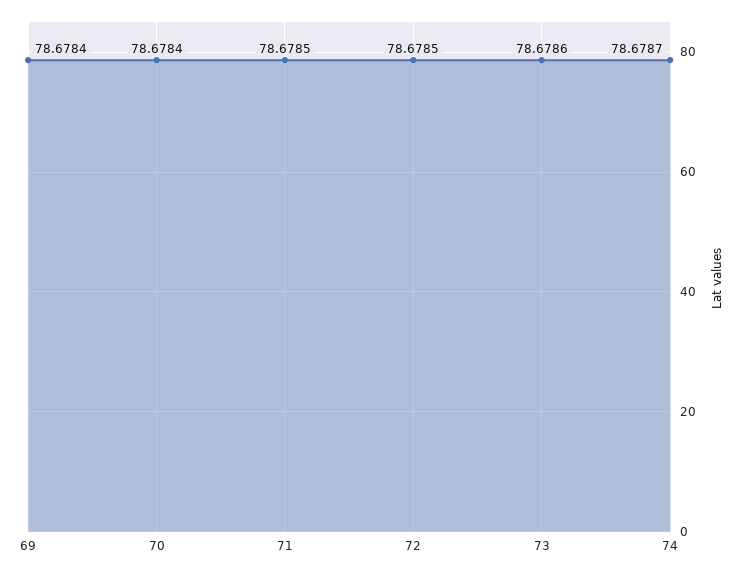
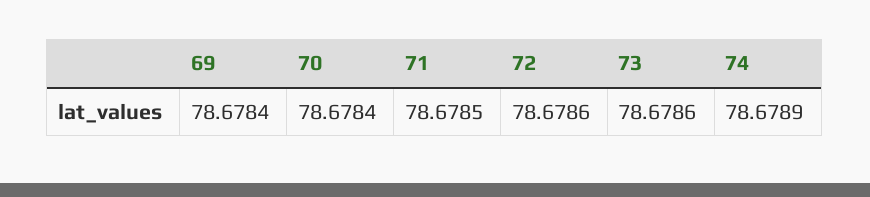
  {
    "69": 78.6784,
    "70": 78.6784,
    "71": 78.6785,
-   "72": 78.6785,
+   "72": 78.6786,
    "73": 78.6786,
-   "74": 78.6787
+   "74": 78.6789
  }

